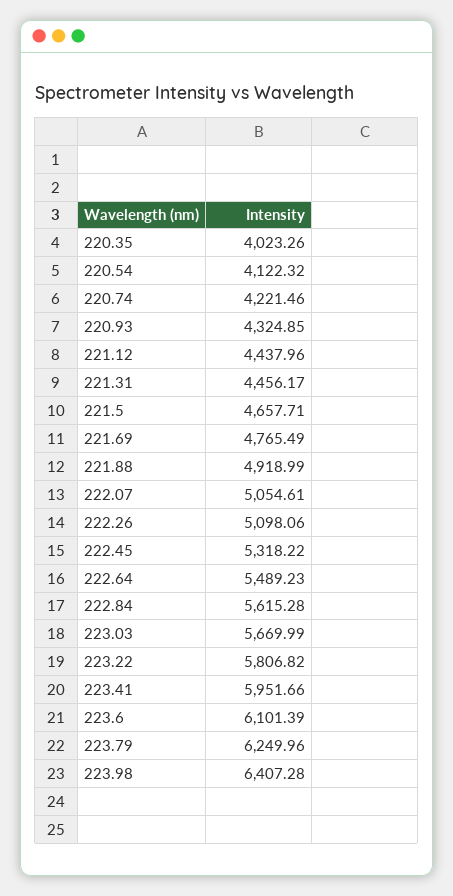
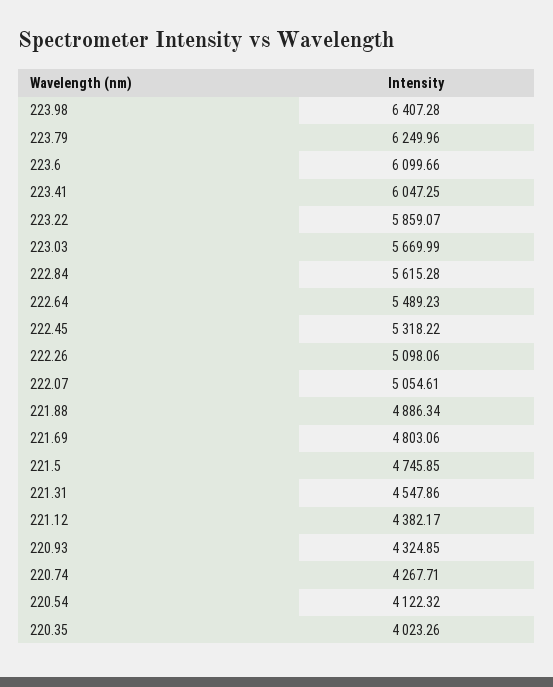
  {
    "220.35": 4023.26,
    "220.54": 4122.32,
-   "220.74": 4221.46,
+   "220.74": 4267.71,
    "220.93": 4324.85,
-   "221.12": 4437.96,
+   "221.12": 4382.17,
-   "221.31": 4456.17,
+   "221.31": 4547.86,
-   "221.5": 4657.71,
+   "221.5": 4745.85,
-   "221.69": 4765.49,
+   "221.69": 4803.06,
-   "221.88": 4918.99,
+   "221.88": 4886.34,
    "222.07": 5054.61,
    "222.26": 5098.06,
    "222.45": 5318.22,
    "222.64": 5489.23,
    "222.84": 5615.28,
    "223.03": 5669.99,
-   "223.22": 5806.82,
+   "223.22": 5859.07,
-   "223.41": 5951.66,
+   "223.41": 6047.25,
-   "223.6": 6101.39,
+   "223.6": 6099.66,
    "223.79": 6249.96,
    "223.98": 6407.28
  }

